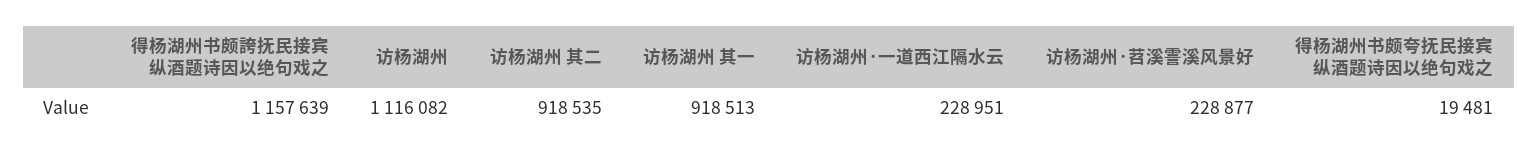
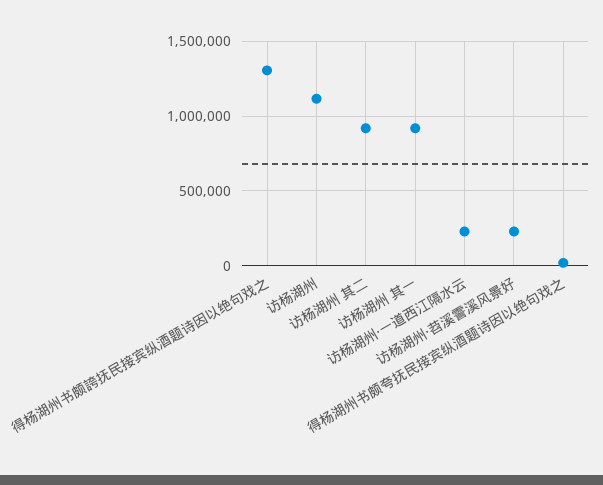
  {
-   "得杨湖州书颇誇抚民接宾纵酒题诗因以绝句戏之": 1157639,
+   "得杨湖州书颇誇抚民接宾纵酒题诗因以绝句戏之": 1300000,
    "访杨湖州": 1116082,
    "访杨湖州 其二": 918535,
    "访杨湖州 其一": 918513,
    "访杨湖州·一道西江隔水云": 228951,
    "访杨湖州·苕溪霅溪风景好": 228877,
    "得杨湖州书颇夸抚民接宾纵酒题诗因以绝句戏之": 19481
  }

